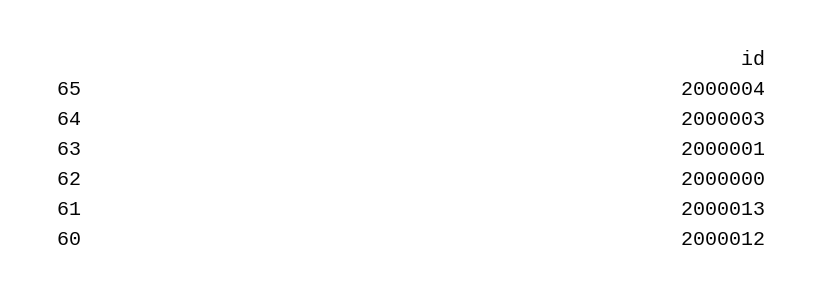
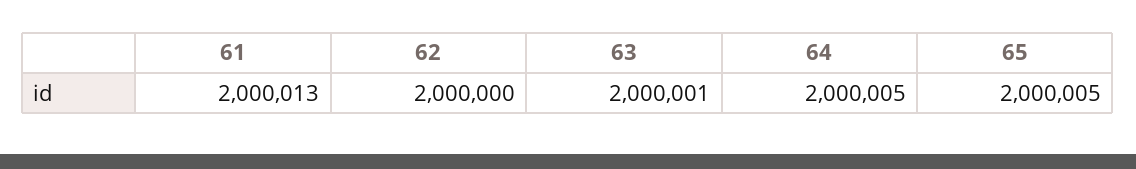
  {
-   "65": 2000004,
+   "65": 2000005,
-   "64": 2000003,
+   "64": 2000005,
    "63": 2000001,
    "62": 2000000,
-   "61": 2000013,
+   "61": 2000013
-   "60": 2000012
  }

